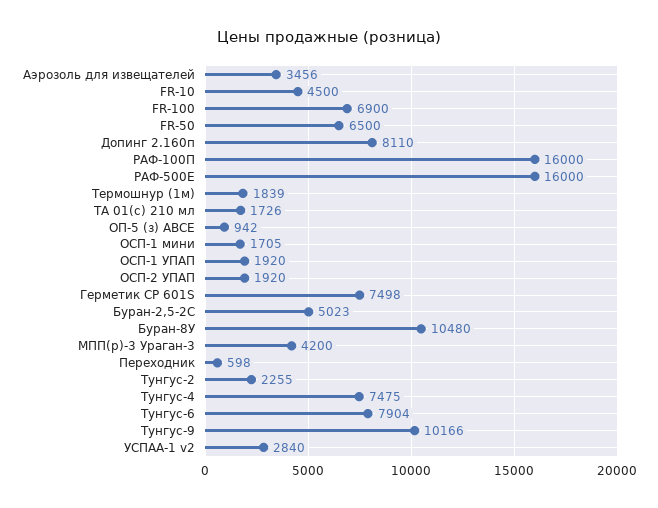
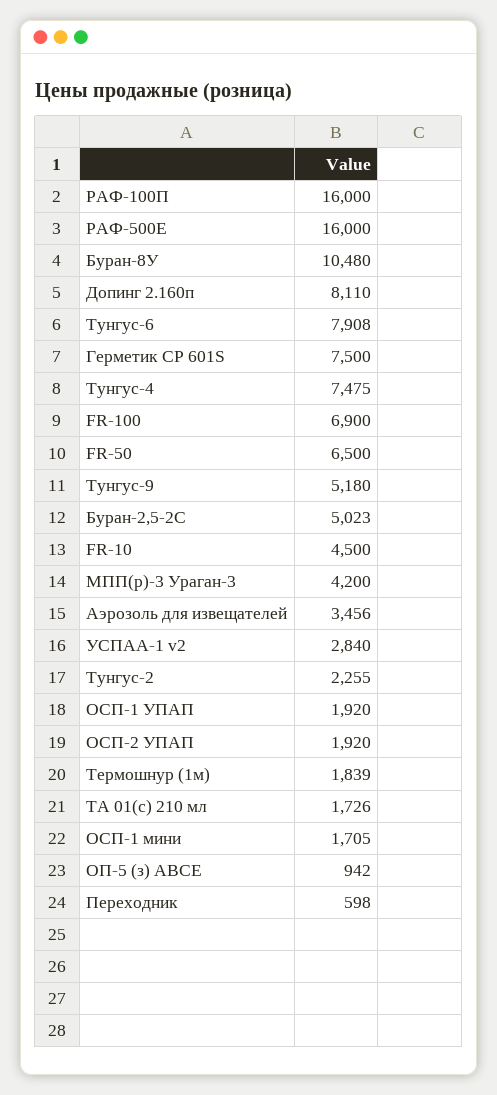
  {
    "Аэрозоль для извещателей": 3456,
    "FR-10": 4500,
    "FR-100": 6900,
    "FR-50": 6500,
    "Допинг 2.160п": 8110,
    "РАФ-100П": 16000,
    "РАФ-500Е": 16000,
    "Термошнур (1м)": 1839,
    "ТА 01(с) 210 мл": 1726,
    "ОП-5 (з) АВСЕ": 942,
    "ОСП-1 мини": 1705,
    "ОСП-1 УПАП": 1920,
    "ОСП-2 УПАП": 1920,
-   "Герметик СР 601S": 7498,
+   "Герметик СР 601S": 7500,
    "Буран-2,5-2С": 5023,
    "Буран-8У": 10480,
    "МПП(р)-3 Ураган-3": 4200,
    "Переходник": 598,
    "Тунгус-2": 2255,
    "Тунгус-4": 7475,
-   "Тунгус-6": 7904,
+   "Тунгус-6": 7908,
-   "Тунгус-9": 10166,
+   "Тунгус-9": 5180,
    "УСПАА-1 v2": 2840
  }

